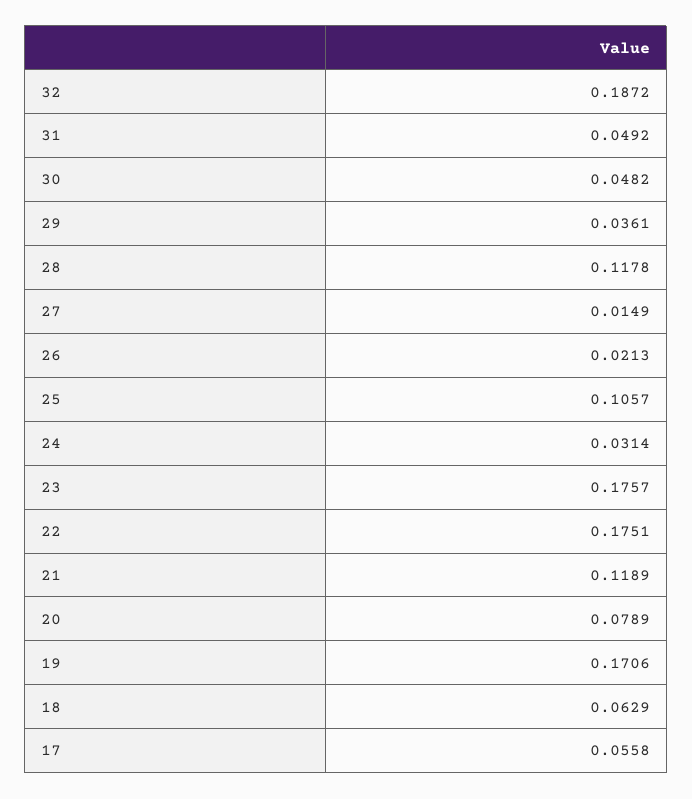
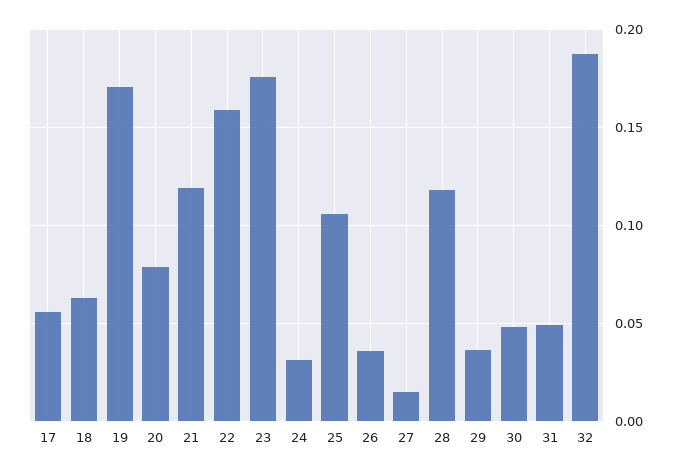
  {
    "32": 0.1872,
    "31": 0.0492,
    "30": 0.0482,
    "29": 0.0361,
    "28": 0.1178,
    "27": 0.0149,
-   "26": 0.0213,
+   "26": 0.035,
    "25": 0.1057,
    "24": 0.0314,
    "23": 0.1757,
-   "22": 0.1751,
+   "22": 0.16,
    "21": 0.1189,
    "20": 0.0789,
    "19": 0.1706,
    "18": 0.0629,
    "17": 0.0558
  }

